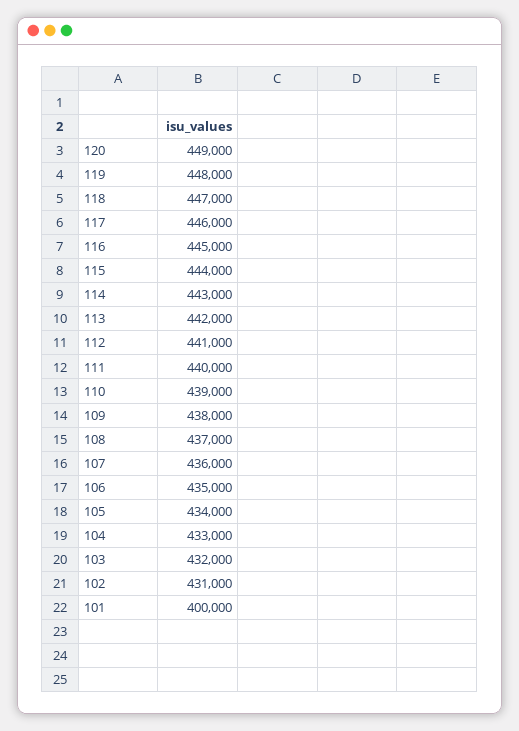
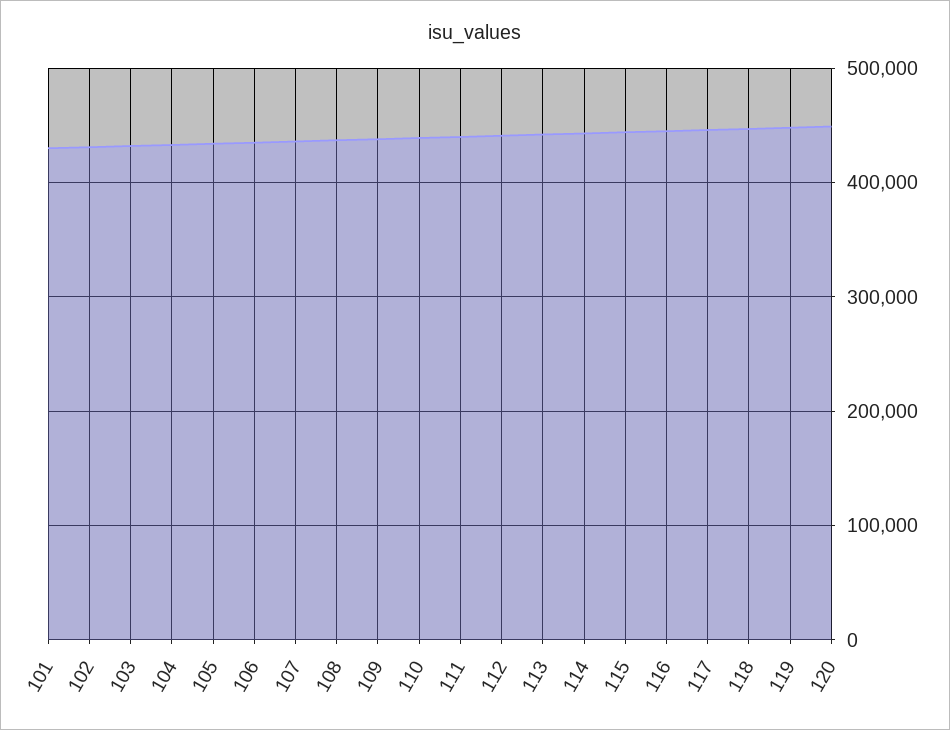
  {
    "120": 449000,
    "119": 448000,
    "118": 447000,
    "117": 446000,
    "116": 445000,
    "115": 444000,
    "114": 443000,
    "113": 442000,
    "112": 441000,
    "111": 440000,
    "110": 439000,
    "109": 438000,
    "108": 437000,
    "107": 436000,
    "106": 435000,
    "105": 434000,
    "104": 433000,
    "103": 432000,
    "102": 431000,
-   "101": 400000
+   "101": 430000
  }

